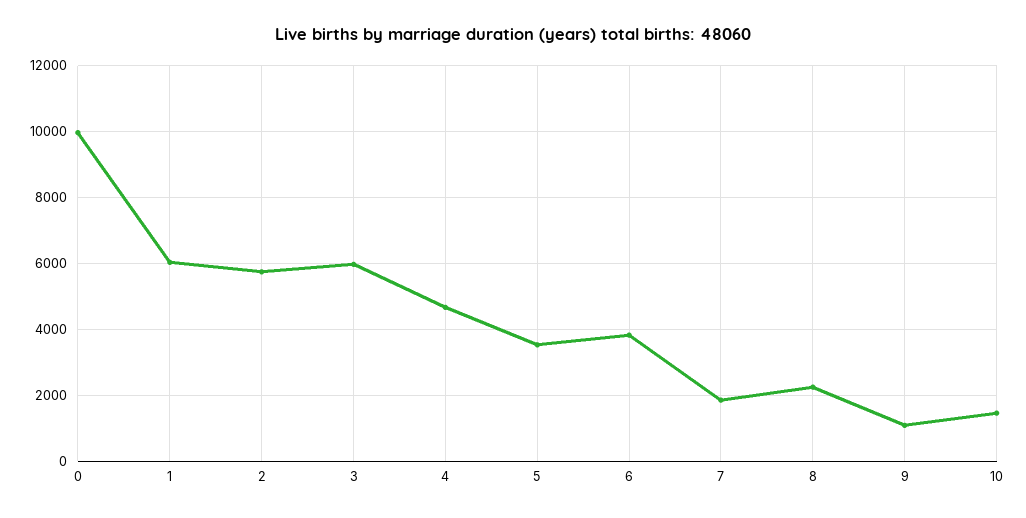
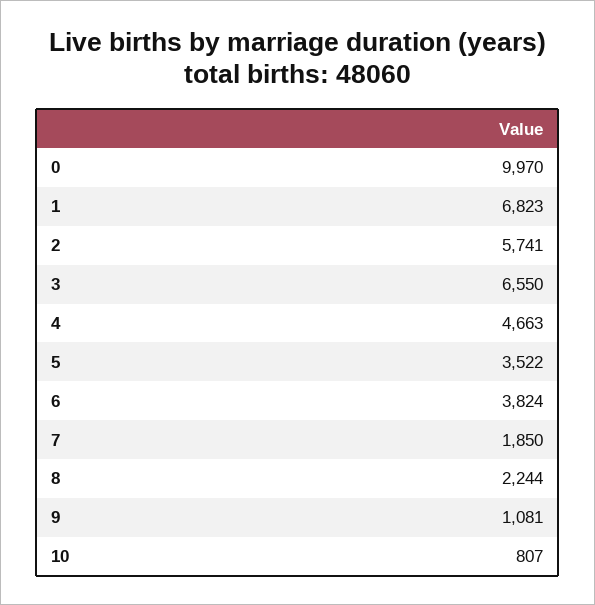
  {
    "0": 9970,
-   "1": 6000,
+   "1": 6823,
    "2": 5741,
-   "3": 6000,
+   "3": 6550,
    "4": 4663,
    "5": 3522,
    "6": 3824,
    "7": 1850,
    "8": 2244,
    "9": 1081,
-   "10": 1400
+   "10": 807
  }

